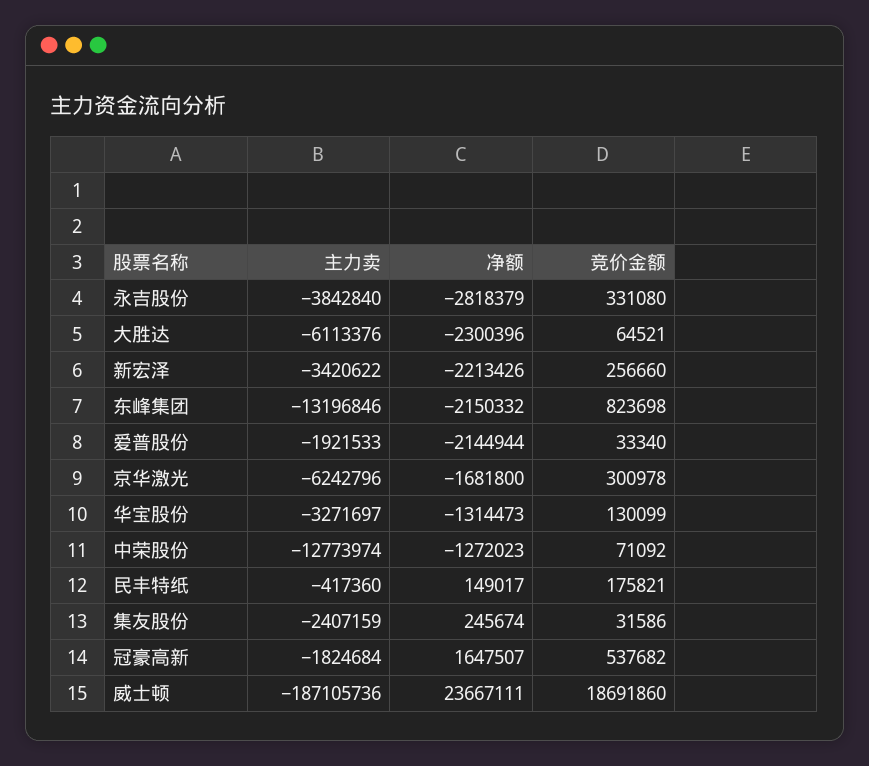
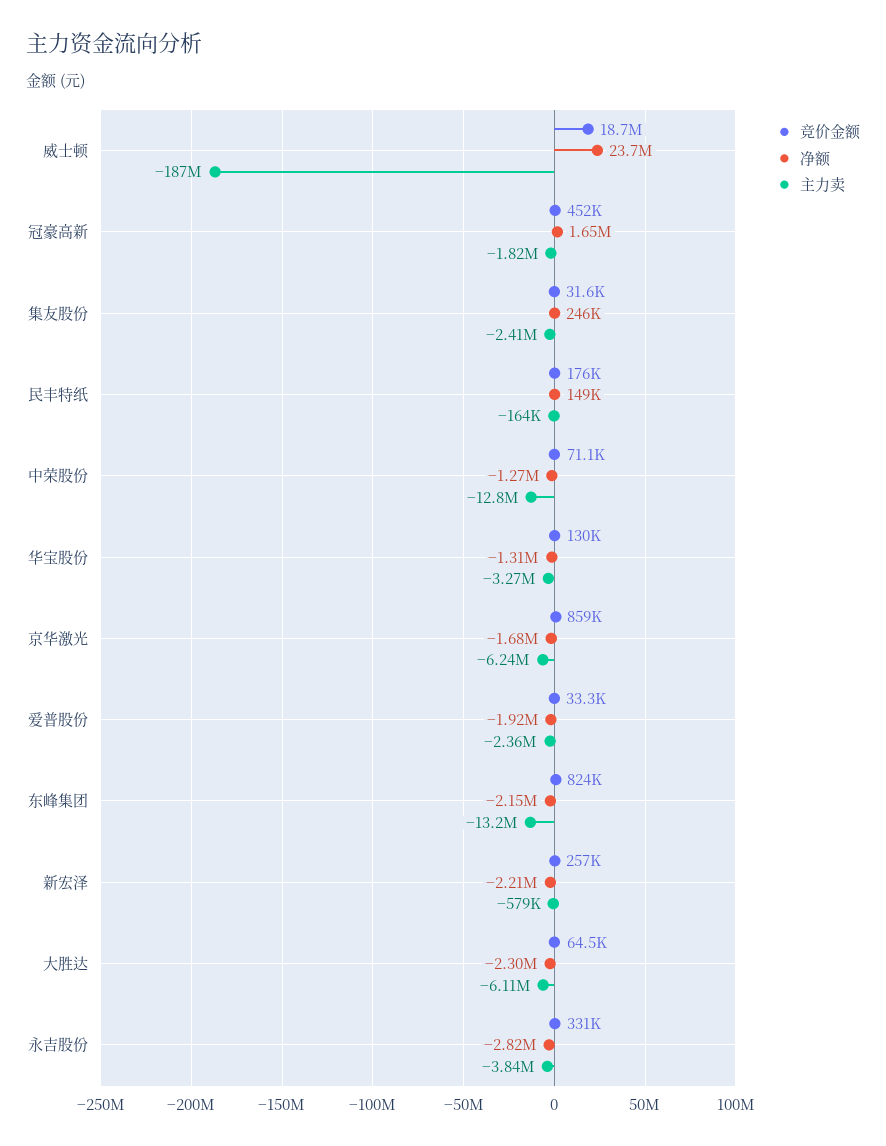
  {
    "主力卖": {
      "永吉股份": -3842840,
      "大胜达": -6113376,
-     "新宏泽": -3420622,
+     "新宏泽": -579000,
      "东峰集团": -13196846,
-     "爱普股份": -1921533,
+     "爱普股份": -2360000,
      "京华激光": -6242796,
      "华宝股份": -3271697,
      "中荣股份": -12773974,
-     "民丰特纸": -417360,
+     "民丰特纸": -164000,
      "集友股份": -2407159,
      "冠豪高新": -1824684,
      "威士顿": -187105736
    },
    "净额": {
      "永吉股份": -2818379,
      "大胜达": -2300396,
      "新宏泽": -2213426,
      "东峰集团": -2150332,
-     "爱普股份": -2144944,
+     "爱普股份": -1920000,
      "京华激光": -1681800,
      "华宝股份": -1314473,
      "中荣股份": -1272023,
      "民丰特纸": 149017,
      "集友股份": 245674,
      "冠豪高新": 1647507,
      "威士顿": 23667111
    },
    "竞价金额": {
      "永吉股份": 331080,
      "大胜达": 64521,
      "新宏泽": 256660,
      "东峰集团": 823698,
      "爱普股份": 33340,
-     "京华激光": 300978,
+     "京华激光": 859000,
      "华宝股份": 130099,
      "中荣股份": 71092,
      "民丰特纸": 175821,
      "集友股份": 31586,
-     "冠豪高新": 537682,
+     "冠豪高新": 452000,
      "威士顿": 18691860
    }
  }

